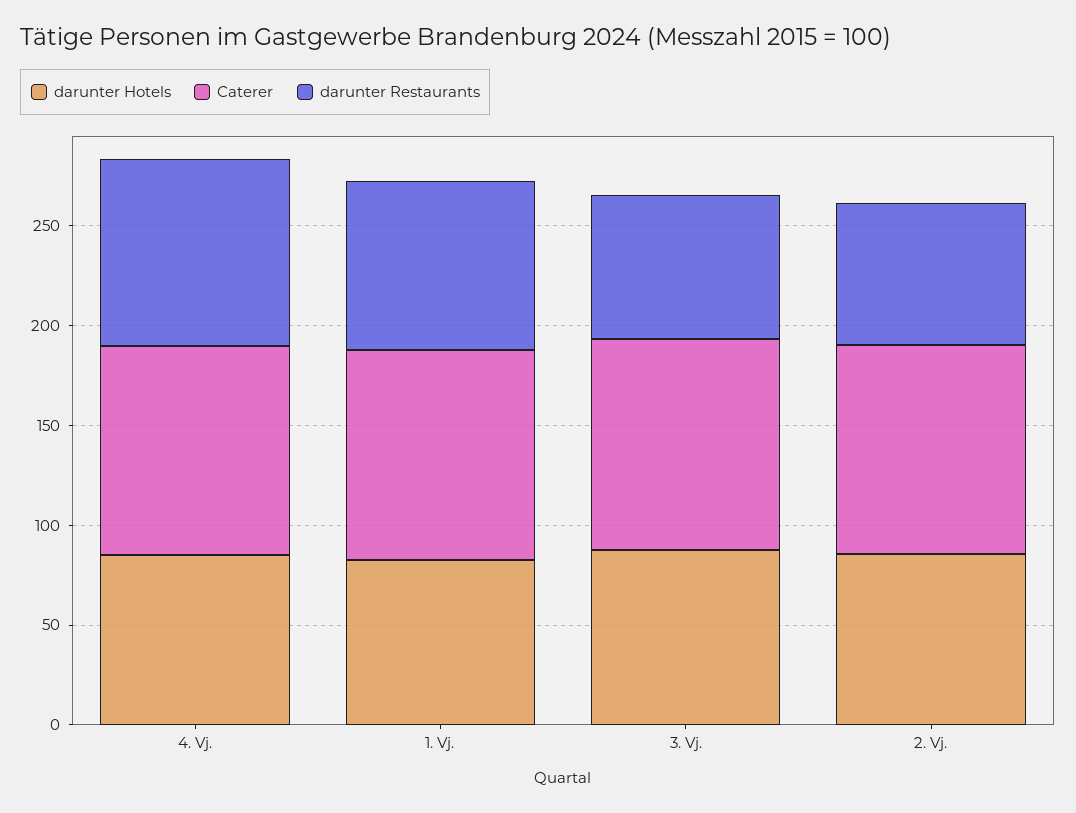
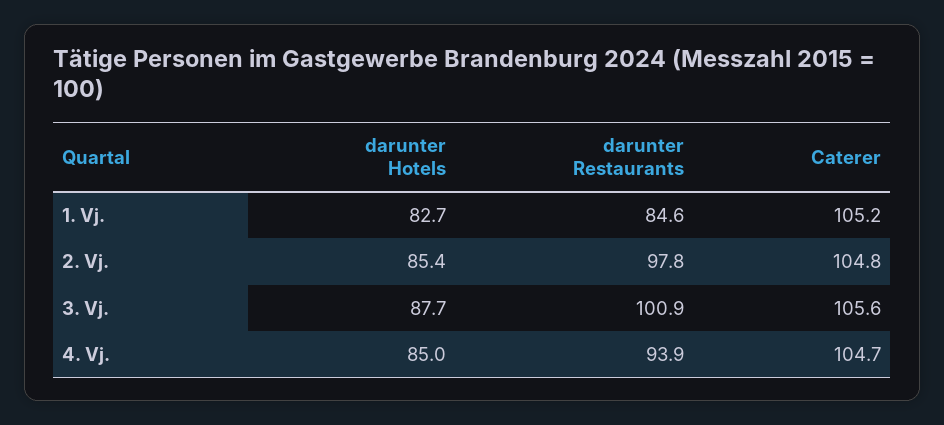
  {
    "darunter Hotels": {
      "4. Vj.": 85,
      "1. Vj.": 82.7,
      "3. Vj.": 87.7,
      "2. Vj.": 85.4
    },
    "Caterer": {
      "4. Vj.": 104.7,
      "1. Vj.": 105.2,
      "3. Vj.": 105.6,
      "2. Vj.": 104.8
    },
    "darunter Restaurants": {
      "4. Vj.": 93.9,
      "1. Vj.": 84.6,
-     "3. Vj.": 70,
+     "3. Vj.": 100.9,
-     "2. Vj.": 70
+     "2. Vj.": 97.8
    }
  }

